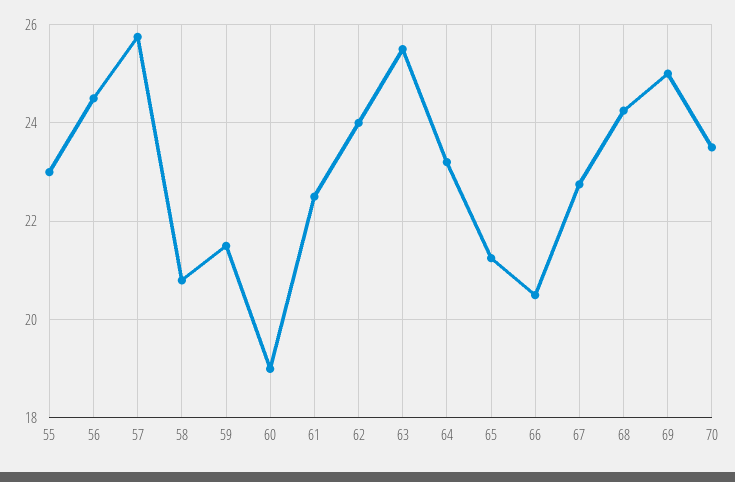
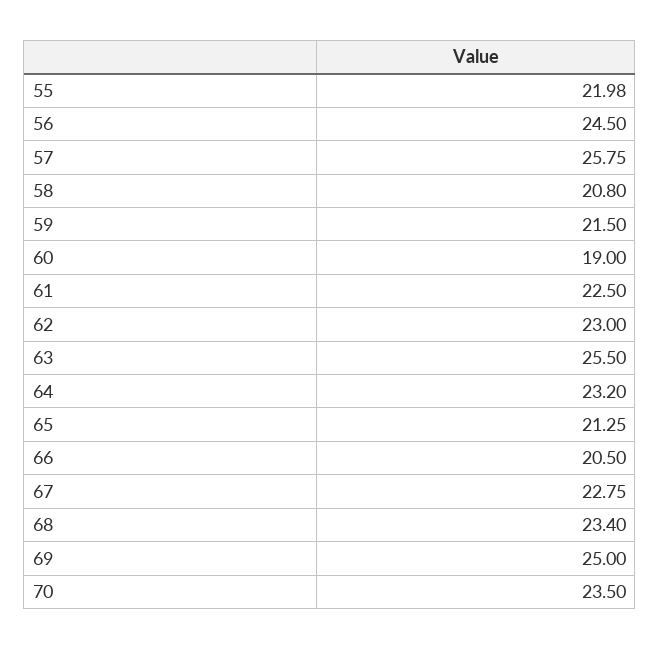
  {
-   "55": 23,
+   "55": 21.98,
    "56": 24.5,
    "57": 25.75,
    "58": 20.8,
    "59": 21.5,
    "60": 19,
    "61": 22.5,
-   "62": 24,
+   "62": 23,
    "63": 25.5,
    "64": 23.2,
    "65": 21.25,
    "66": 20.5,
    "67": 22.75,
-   "68": 24.2,
+   "68": 23.4,
    "69": 25,
    "70": 23.5
  }

